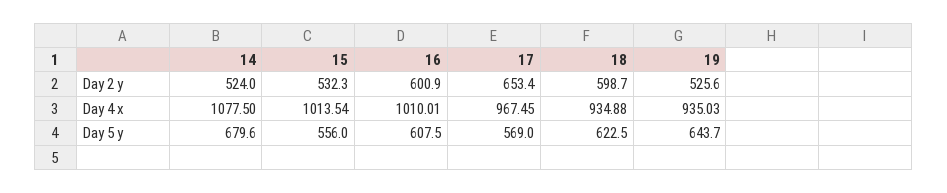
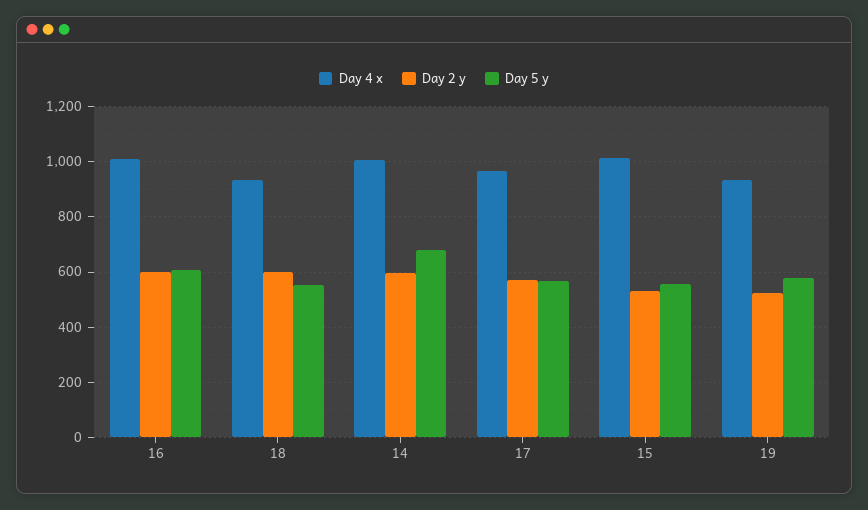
  {
    "Day 2 y": {
-     "14": 524,
+     "14": 600,
      "15": 532.3,
      "16": 600.9,
-     "17": 653.4,
+     "17": 575,
      "18": 598.7,
      "19": 525.6
    },
    "Day 4 x": {
-     "14": 1077.5,
+     "14": 1000,
      "15": 1013.54,
      "16": 1010.01,
      "17": 967.45,
      "18": 934.88,
      "19": 935.03
    },
    "Day 5 y": {
      "14": 679.6,
      "15": 556,
      "16": 607.5,
      "17": 569,
-     "18": 622.5,
+     "18": 550,
-     "19": 643.7
+     "19": 575
    }
  }

